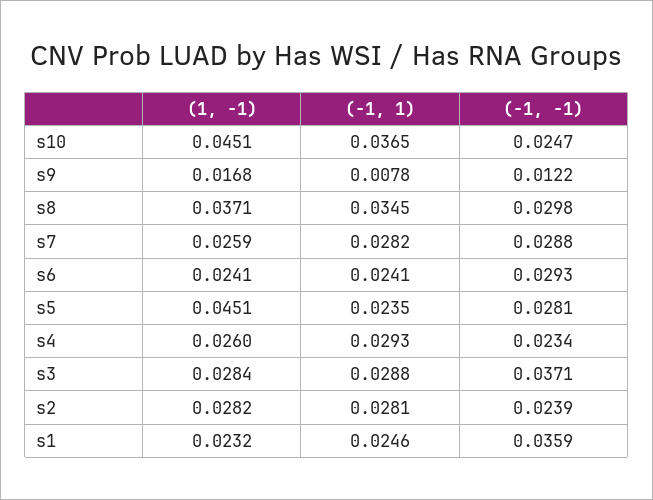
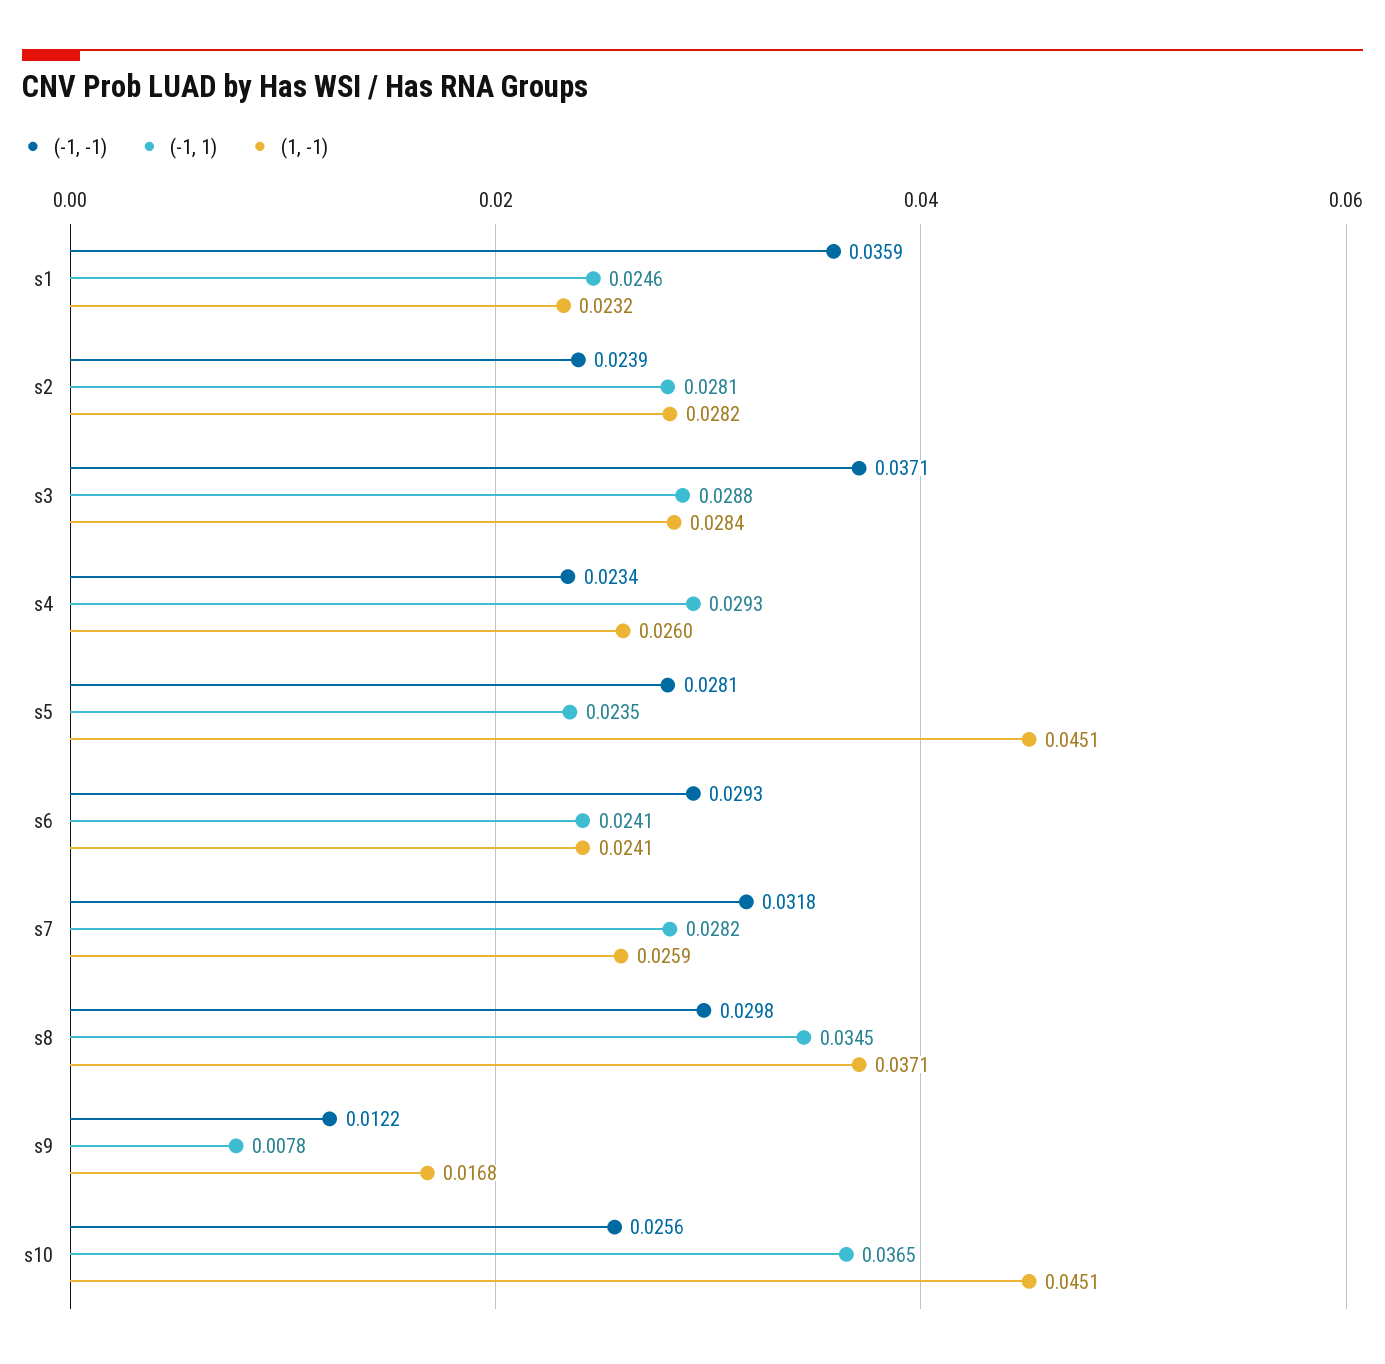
  {
    "(1, -1)": {
      "s10": 0.0451,
      "s9": 0.0168,
      "s8": 0.0371,
      "s7": 0.0259,
      "s6": 0.0241,
      "s5": 0.0451,
      "s4": 0.026,
      "s3": 0.0284,
      "s2": 0.0282,
      "s1": 0.0232
    },
    "(-1, 1)": {
      "s10": 0.0365,
      "s9": 0.0078,
      "s8": 0.0345,
      "s7": 0.0282,
      "s6": 0.0241,
      "s5": 0.0235,
      "s4": 0.0293,
      "s3": 0.0288,
      "s2": 0.0281,
      "s1": 0.0246
    },
    "(-1, -1)": {
-     "s10": 0.0247,
+     "s10": 0.0256,
      "s9": 0.0122,
      "s8": 0.0298,
-     "s7": 0.0288,
+     "s7": 0.0318,
      "s6": 0.0293,
      "s5": 0.0281,
      "s4": 0.0234,
      "s3": 0.0371,
      "s2": 0.0239,
      "s1": 0.0359
    }
  }

